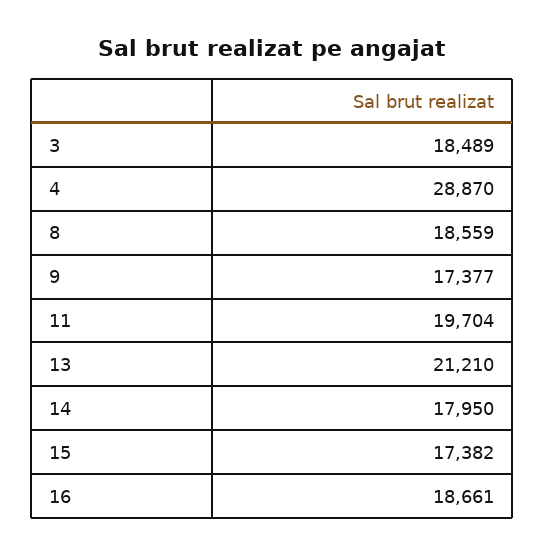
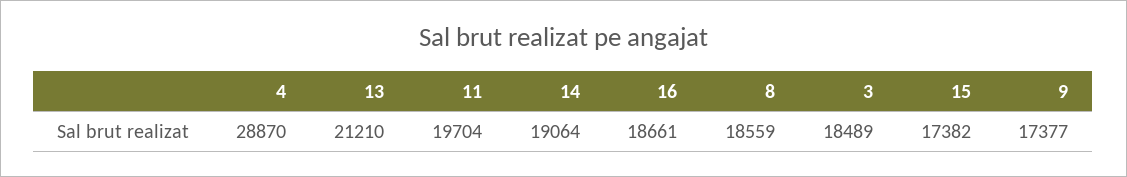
  {
    "3": 18489,
    "4": 28870,
    "8": 18559,
    "9": 17377,
    "11": 19704,
    "13": 21210,
-   "14": 17950,
+   "14": 19064,
    "15": 17382,
    "16": 18661
  }

